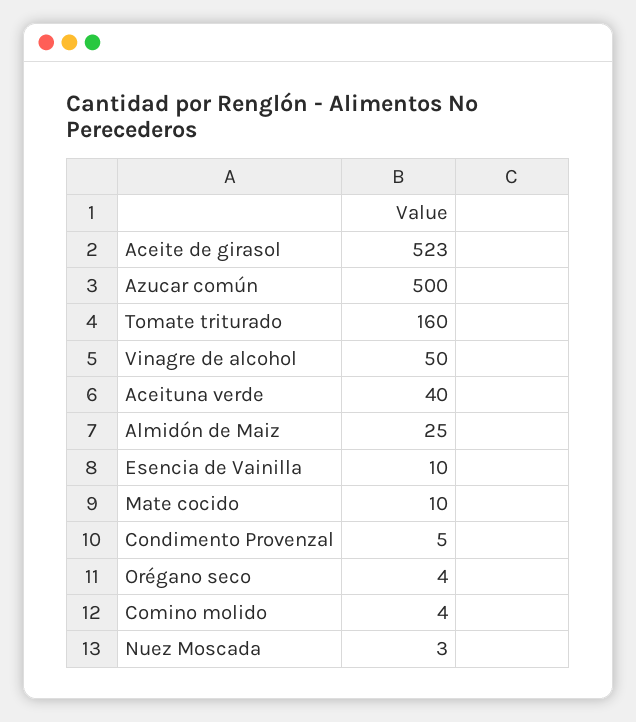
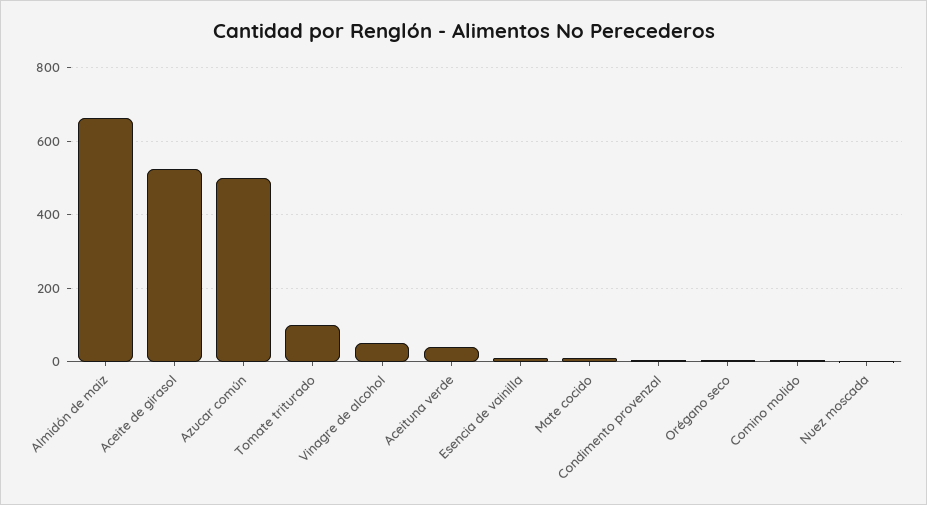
  {
    "Aceite de girasol": 523,
    "Azucar común": 500,
-   "Tomate triturado": 160,
+   "Tomate triturado": 100,
    "Vinagre de alcohol": 50,
    "Aceituna verde": 40,
-   "Almidón de Maiz": 25,
+   "Almidón de Maiz": 660,
    "Esencia de Vainilla": 10,
    "Mate cocido": 10,
    "Condimento Provenzal": 5,
    "Orégano seco": 4,
    "Comino molido": 4,
    "Nuez Moscada": 3
  }

